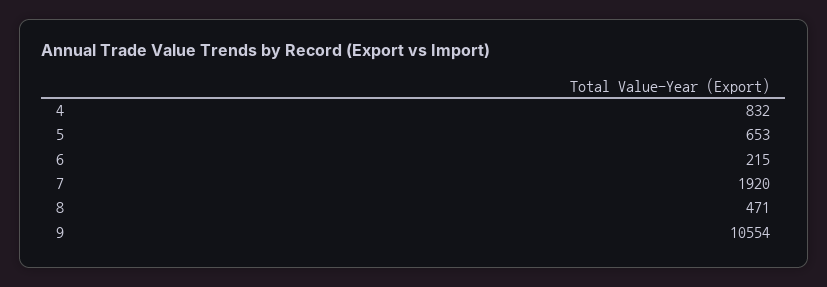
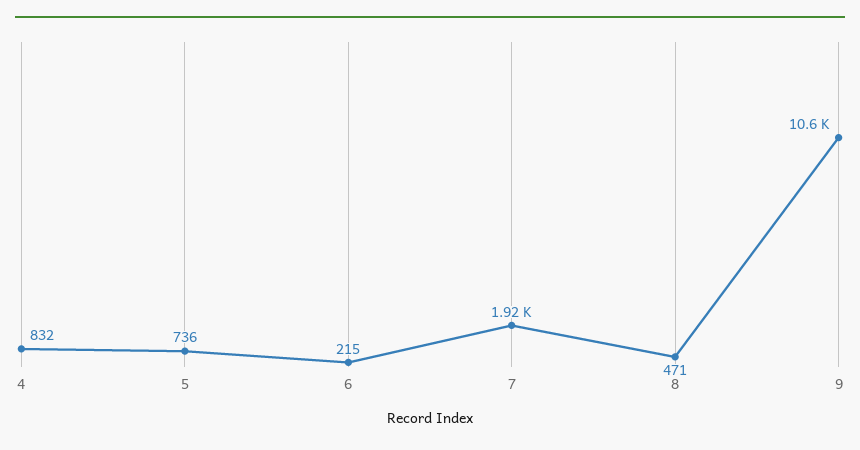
  {
    "4": 832,
-   "5": 653,
+   "5": 736,
    "6": 215,
    "7": 1920,
    "8": 471,
    "9": 10554
  }

